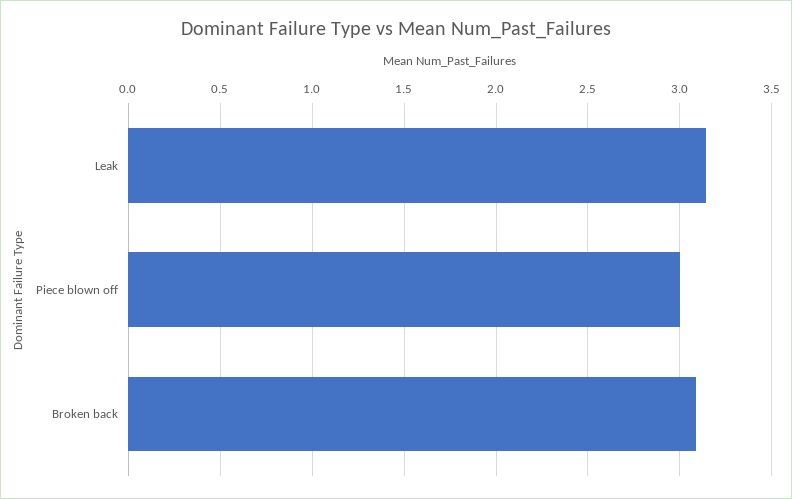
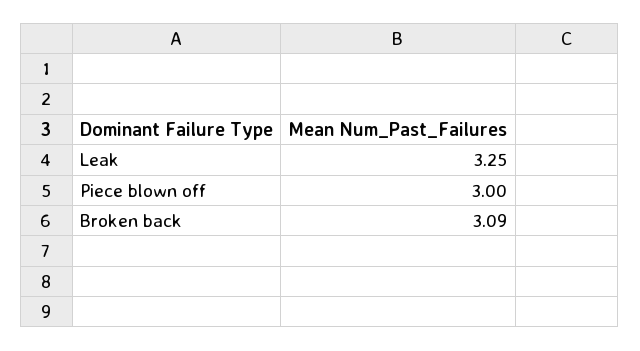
  {
-   "Leak": 3.15,
+   "Leak": 3.25,
    "Piece blown off": 3,
    "Broken back": 3.09
  }

